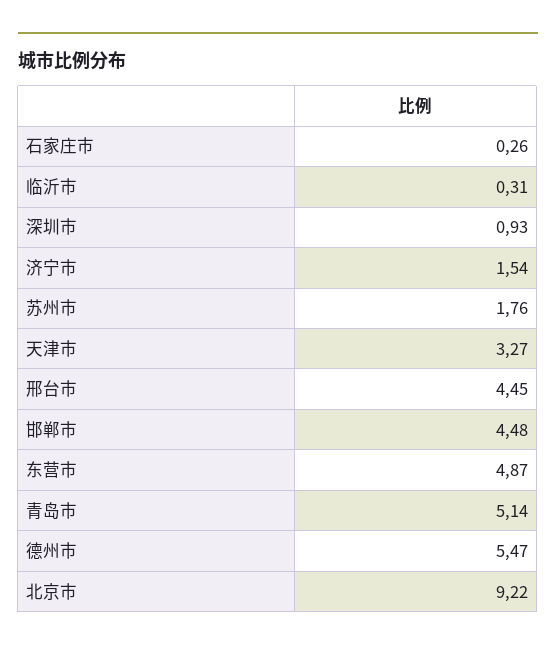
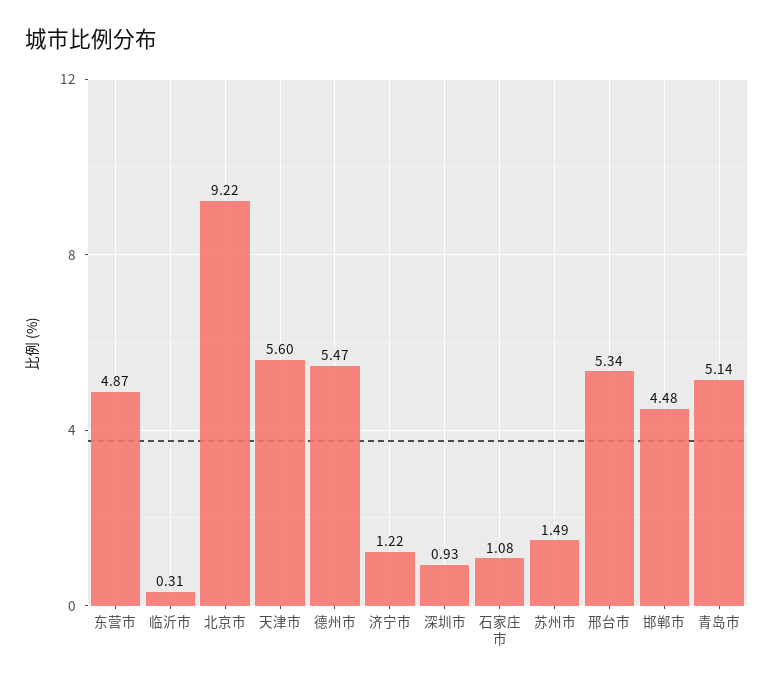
  {
-   "石家庄市": 0.26,
+   "石家庄市": 1.08,
    "临沂市": 0.31,
    "深圳市": 0.93,
-   "济宁市": 1.54,
+   "济宁市": 1.22,
-   "苏州市": 1.76,
+   "苏州市": 1.49,
-   "天津市": 3.27,
+   "天津市": 5.6,
-   "邢台市": 4.45,
+   "邢台市": 5.34,
    "邯郸市": 4.48,
    "东营市": 4.87,
    "青岛市": 5.14,
    "德州市": 5.47,
    "北京市": 9.22
  }

